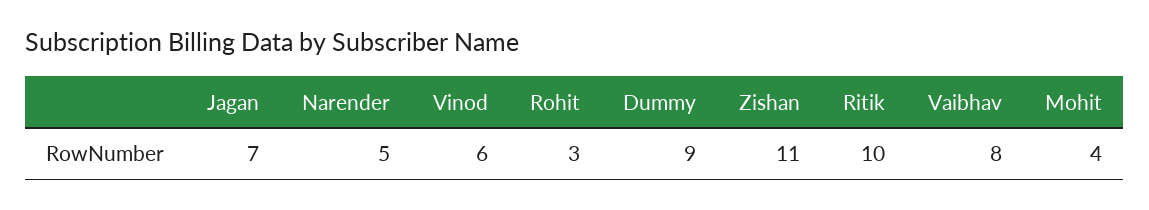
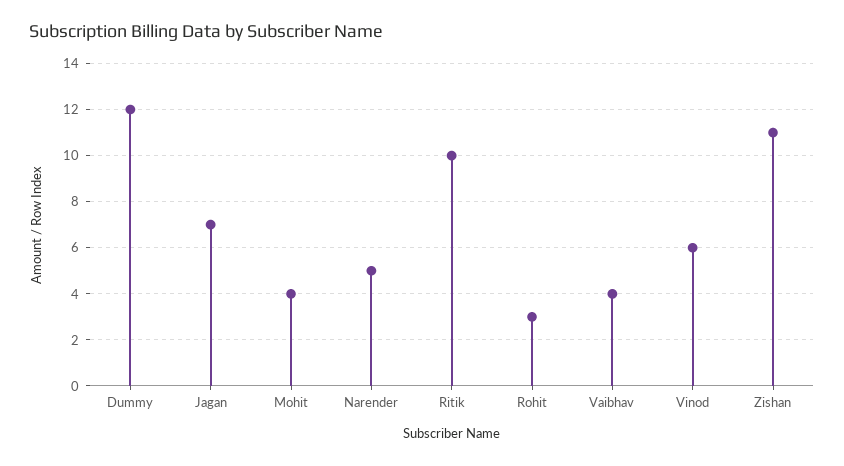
  {
    "Jagan": 7,
    "Narender": 5,
    "Vinod": 6,
    "Rohit": 3,
-   "Dummy": 9,
+   "Dummy": 12,
    "Zishan": 11,
    "Ritik": 10,
-   "Vaibhav": 8,
+   "Vaibhav": 4,
    "Mohit": 4
  }

